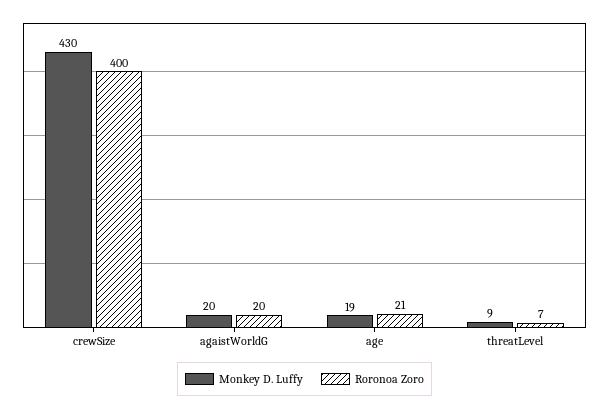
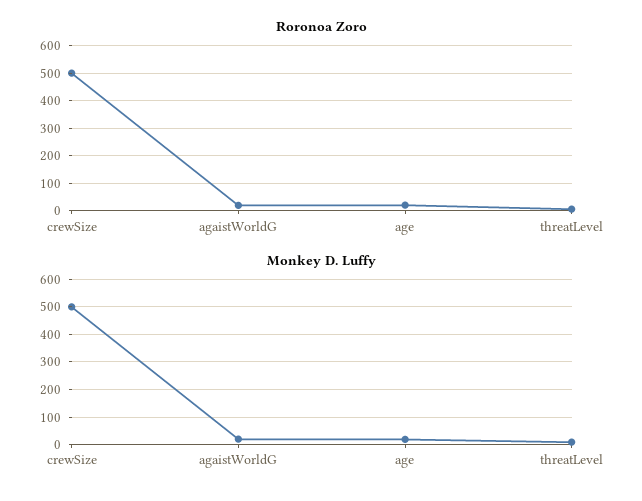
  {
    "Monkey D. Luffy": {
-     "crewSize": 430,
+     "crewSize": 500,
      "agaistWorldG": 20,
      "age": 19,
      "threatLevel": 9
    },
    "Roronoa Zoro": {
-     "crewSize": 400,
+     "crewSize": 500,
      "agaistWorldG": 20,
      "age": 21,
      "threatLevel": 7
    }
  }

